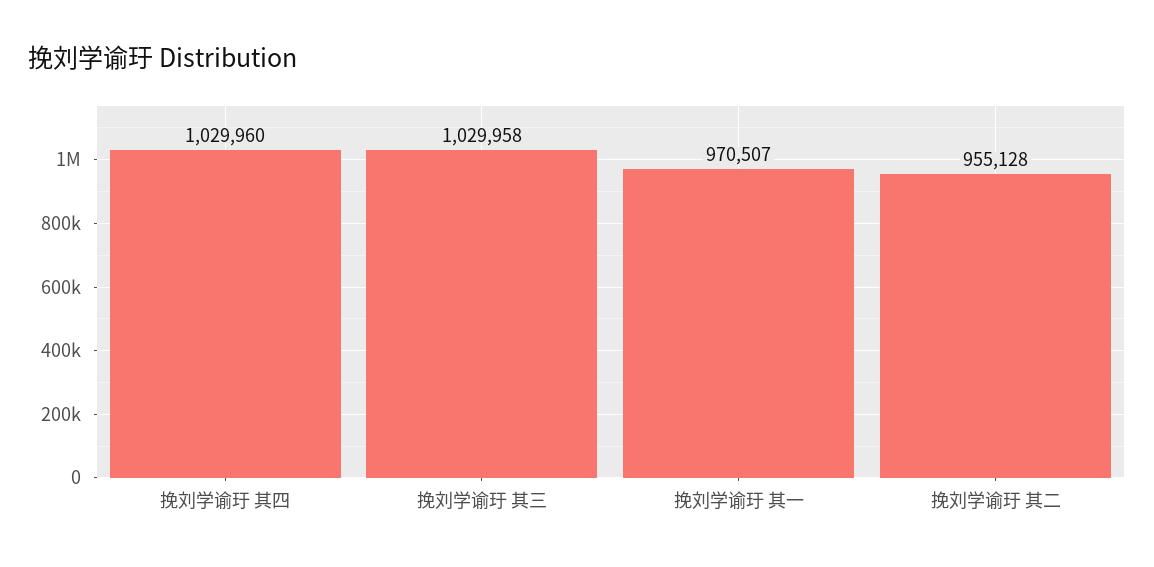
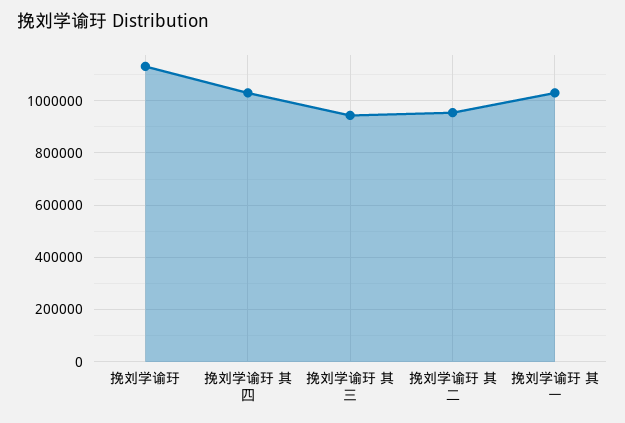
  {
    "挽刘学谕玗 其四": 1029960,
-   "挽刘学谕玗 其三": 1029958,
+   "挽刘学谕玗 其三": 950000,
-   "挽刘学谕玗 其一": 970507,
+   "挽刘学谕玗 其一": 1025000,
-   "挽刘学谕玗 其二": 955128
+   "挽刘学谕玗 其二": 955128,
+   "挽刘学谕玗": 1125000
  }

